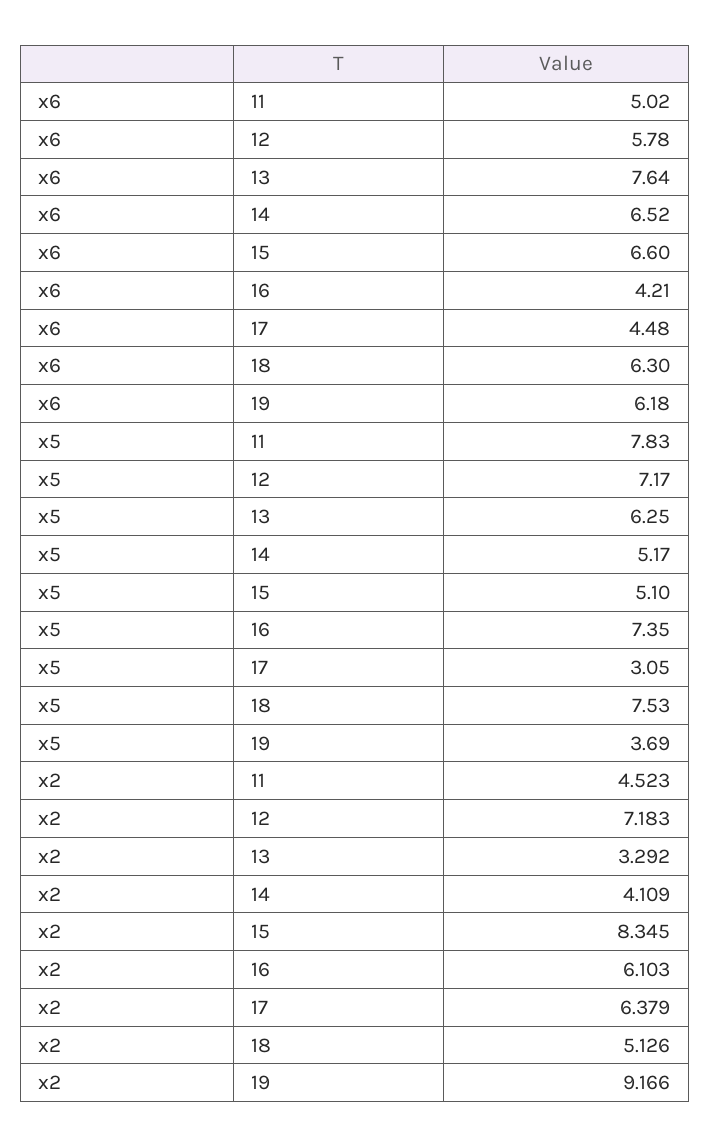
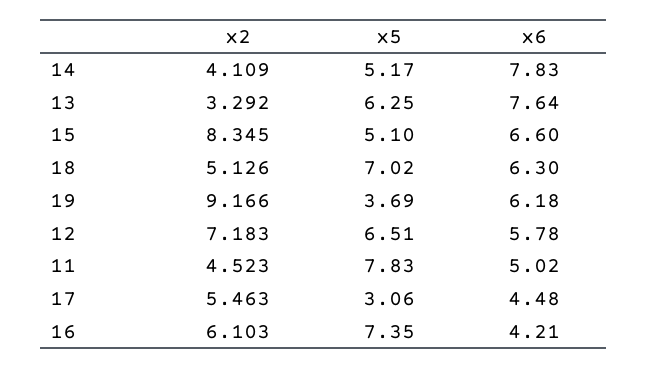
  {
    "x6": {
      "11": 5.02,
      "12": 5.78,
      "13": 7.64,
-     "14": 6.52,
+     "14": 7.83,
      "15": 6.6,
      "16": 4.21,
      "17": 4.48,
      "18": 6.3,
      "19": 6.18
    },
    "x5": {
      "11": 7.83,
-     "12": 7.17,
+     "12": 6.51,
      "13": 6.25,
      "14": 5.17,
      "15": 5.1,
      "16": 7.35,
-     "17": 3.05,
+     "17": 3.06,
-     "18": 7.53,
+     "18": 7.02,
      "19": 3.69
    },
    "x2": {
      "11": 4.523,
      "12": 7.183,
      "13": 3.292,
      "14": 4.109,
      "15": 8.345,
      "16": 6.103,
-     "17": 6.379,
+     "17": 5.463,
      "18": 5.126,
      "19": 9.166
    }
  }

